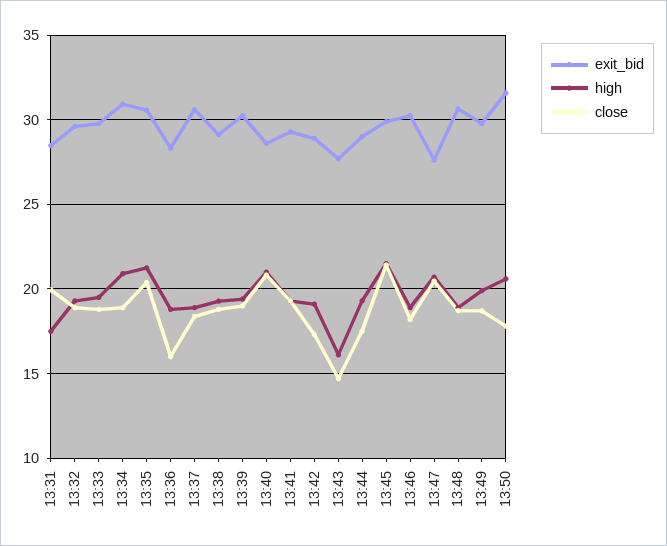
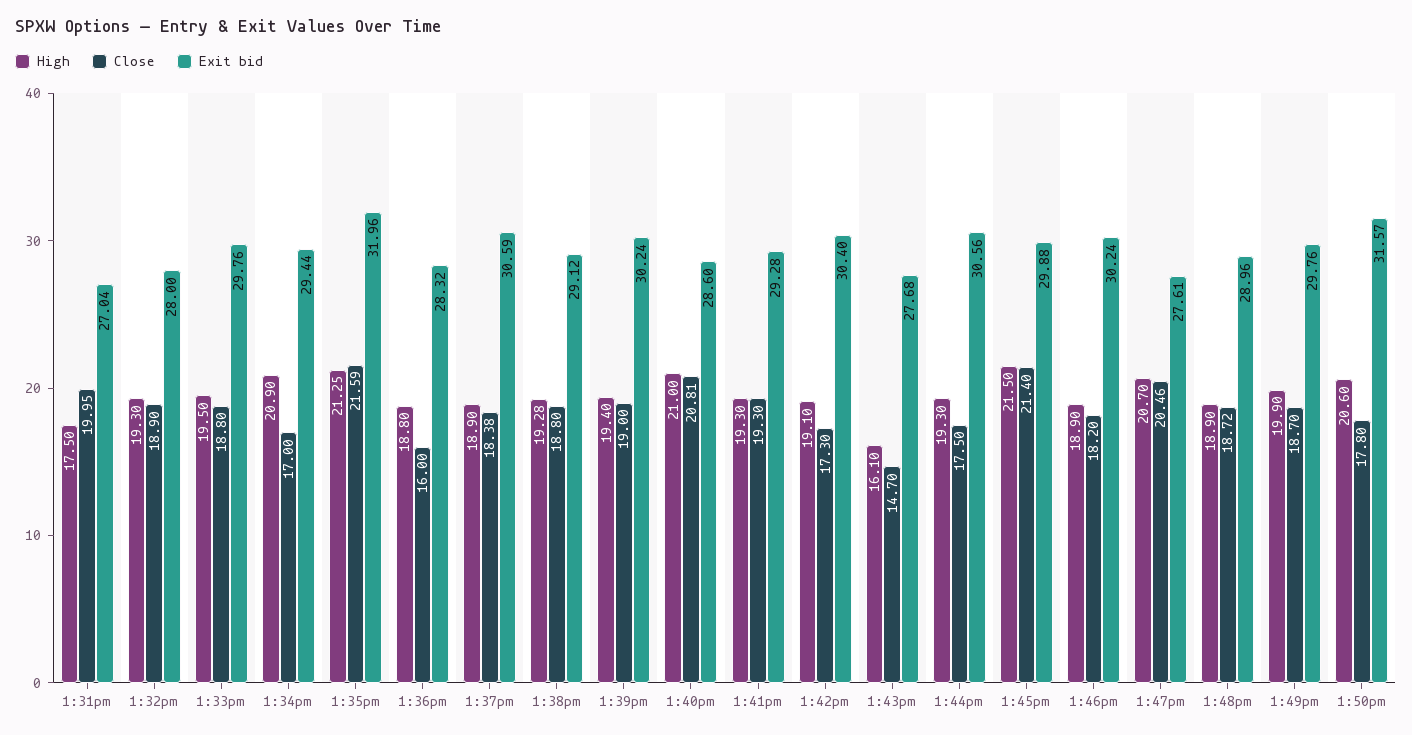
  {
    "exit_bid": {
-     "13:31": 28.5,
+     "13:31": 27.04,
-     "13:32": 29.5,
+     "13:32": 28,
      "13:33": 29.76,
-     "13:34": 31,
+     "13:34": 29.44,
-     "13:35": 30.5,
+     "13:35": 31.96,
      "13:36": 28.32,
      "13:37": 30.59,
      "13:38": 29.12,
      "13:39": 30.24,
      "13:40": 28.6,
      "13:41": 29.28,
-     "13:42": 29,
+     "13:42": 30.4,
      "13:43": 27.68,
-     "13:44": 29,
+     "13:44": 30.56,
      "13:45": 29.88,
      "13:46": 30.24,
      "13:47": 27.61,
-     "13:48": 30.5,
+     "13:48": 28.96,
      "13:49": 29.76,
      "13:50": 31.57
    },
    "high": {
      "13:31": 17.5,
      "13:32": 19.3,
      "13:33": 19.5,
      "13:34": 20.9,
      "13:35": 21.25,
      "13:36": 18.8,
      "13:37": 18.9,
      "13:38": 19.28,
      "13:39": 19.4,
      "13:40": 21,
      "13:41": 19.3,
      "13:42": 19.1,
      "13:43": 16.1,
      "13:44": 19.3,
      "13:45": 21.5,
      "13:46": 18.9,
      "13:47": 20.7,
      "13:48": 18.9,
      "13:49": 19.9,
      "13:50": 20.6
    },
    "close": {
      "13:31": 19.95,
      "13:32": 18.9,
      "13:33": 18.8,
-     "13:34": 19,
+     "13:34": 17,
-     "13:35": 20.5,
+     "13:35": 21.59,
      "13:36": 16,
      "13:37": 18.38,
      "13:38": 18.8,
      "13:39": 19,
      "13:40": 20.81,
      "13:41": 19.3,
      "13:42": 17.3,
      "13:43": 14.7,
      "13:44": 17.5,
      "13:45": 21.4,
      "13:46": 18.2,
      "13:47": 20.46,
      "13:48": 18.72,
      "13:49": 18.7,
      "13:50": 17.8
    }
  }

